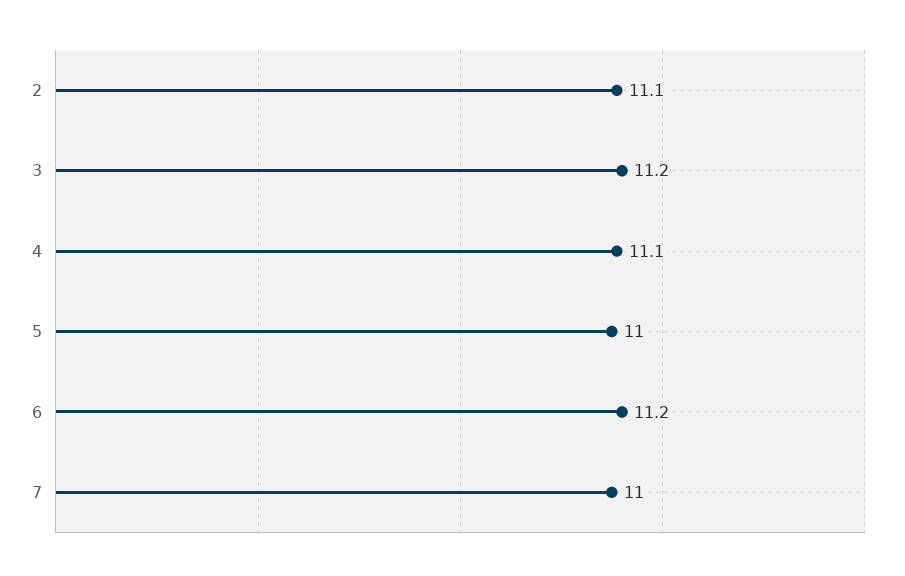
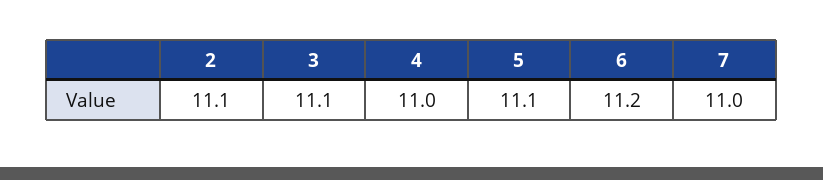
  {
    "2": 11.1,
-   "3": 11.2,
+   "3": 11.1,
-   "4": 11.1,
+   "4": 11,
-   "5": 11,
+   "5": 11.1,
    "6": 11.2,
    "7": 11
  }

